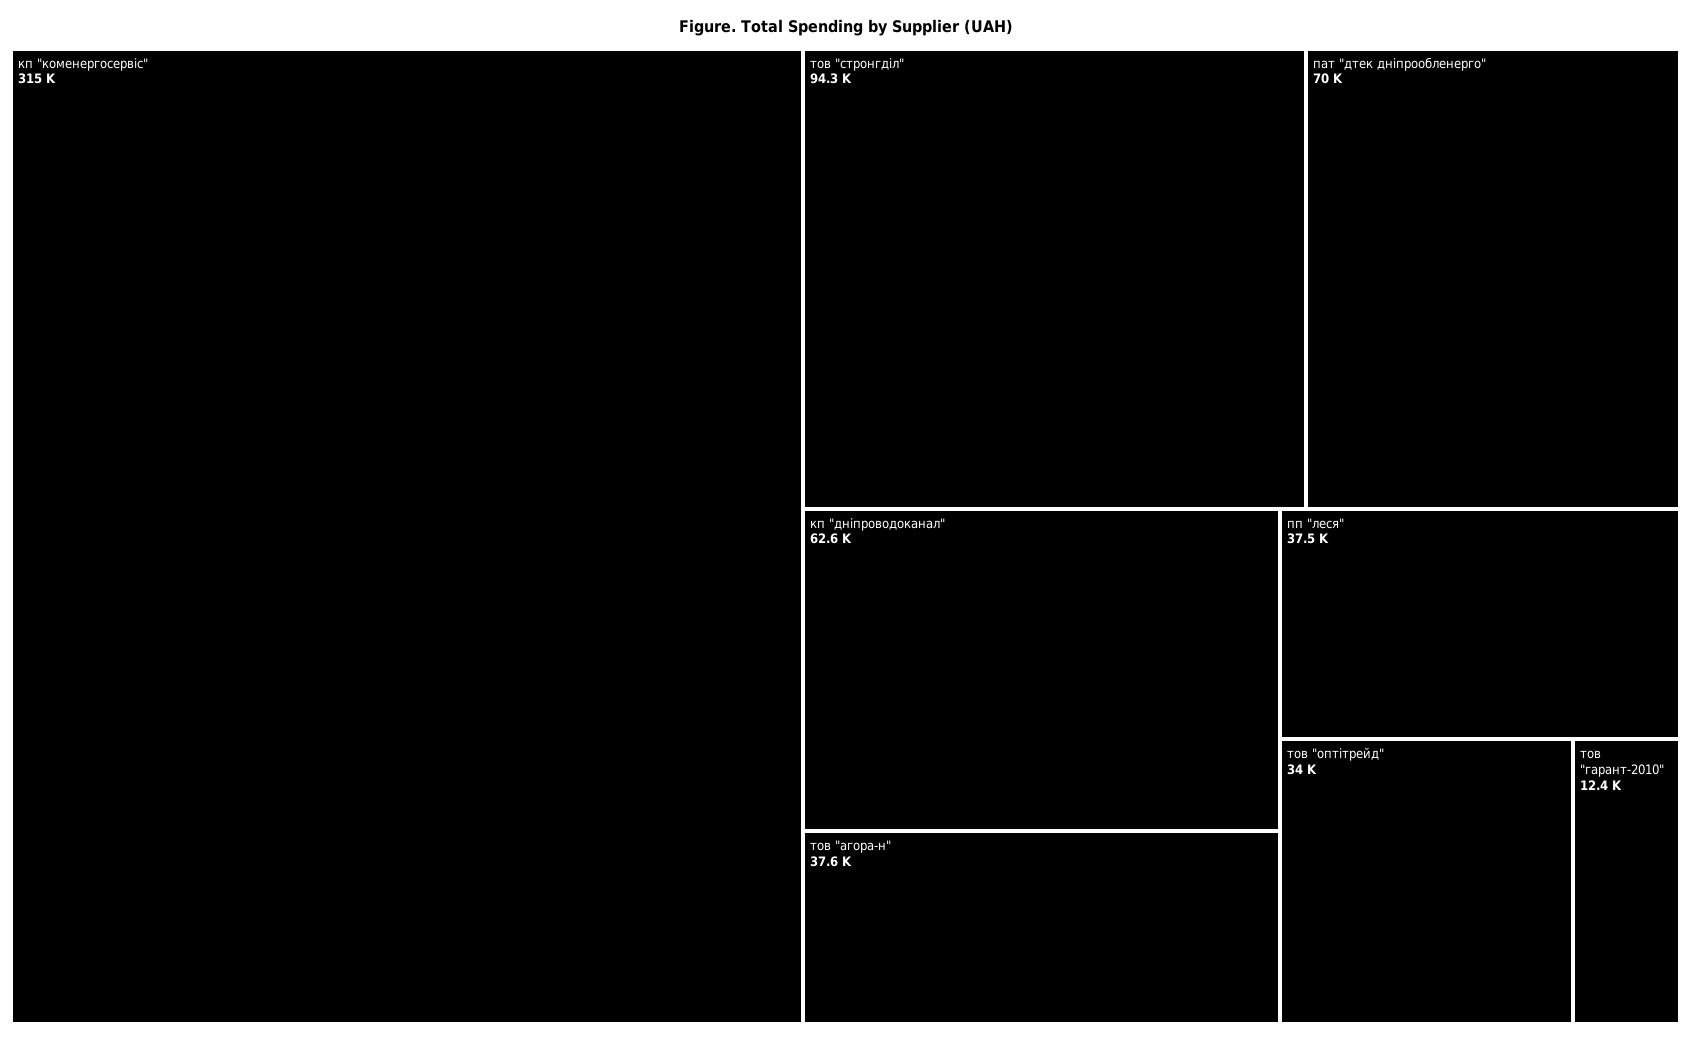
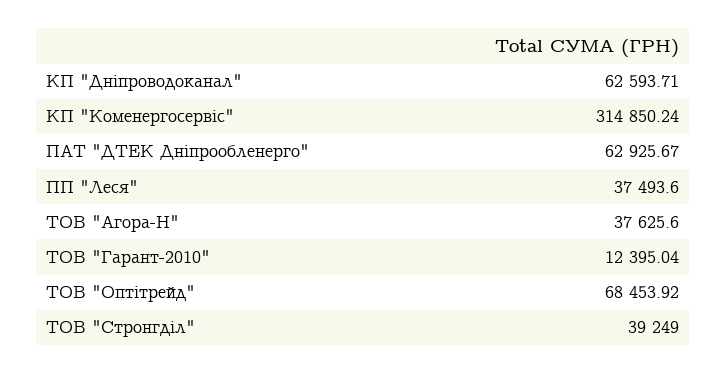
  {
    "кп \"коменергосервіс\"": 314850.24,
-   "тов \"стронгділ\"": 94300,
+   "тов \"стронгділ\"": 39249,
-   "пат \"дтек дніпрообленерго\"": 70000,
+   "пат \"дтек дніпрообленерго\"": 62925.67,
    "кп \"дніпроводоканал\"": 62593.71,
    "тов \"агора-н\"": 37625.6,
    "пп \"леся\"": 37493.6,
-   "тов \"оптітрейд\"": 34000,
+   "тов \"оптітрейд\"": 68453.92,
    "тов \"гарант-2010\"": 12395.04
  }

